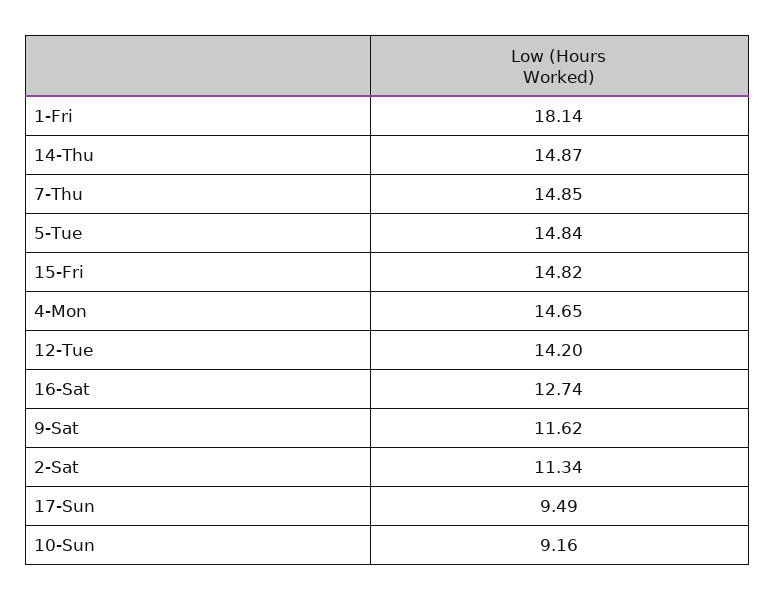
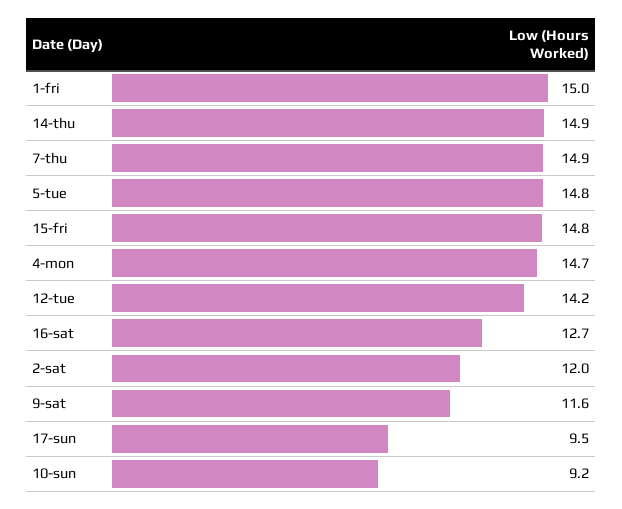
  {
-   "1-Fri": 18.14,
+   "1-Fri": 15,
    "14-Thu": 14.87,
    "7-Thu": 14.85,
    "5-Tue": 14.84,
    "15-Fri": 14.82,
    "4-Mon": 14.65,
    "12-Tue": 14.2,
    "16-Sat": 12.74,
    "9-Sat": 11.62,
-   "2-Sat": 11.34,
+   "2-Sat": 12,
    "17-Sun": 9.49,
    "10-Sun": 9.16
  }

